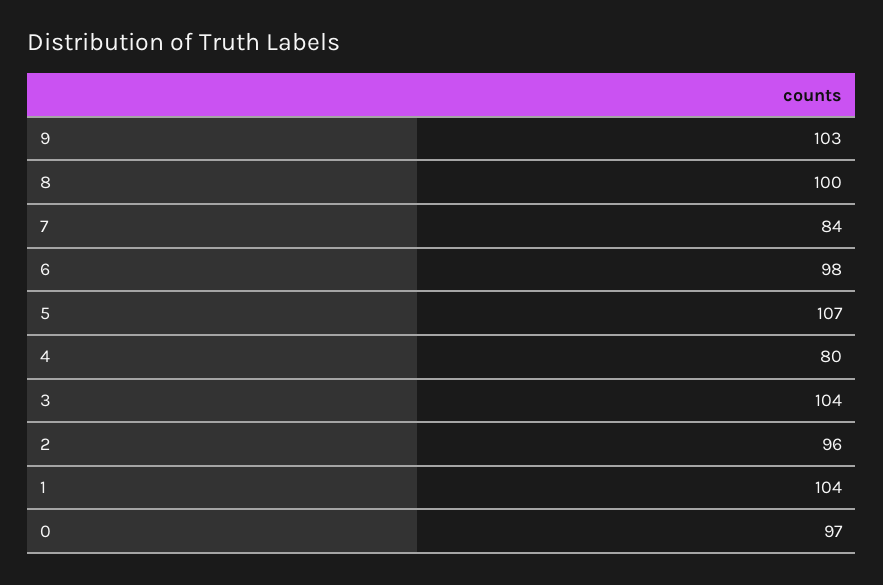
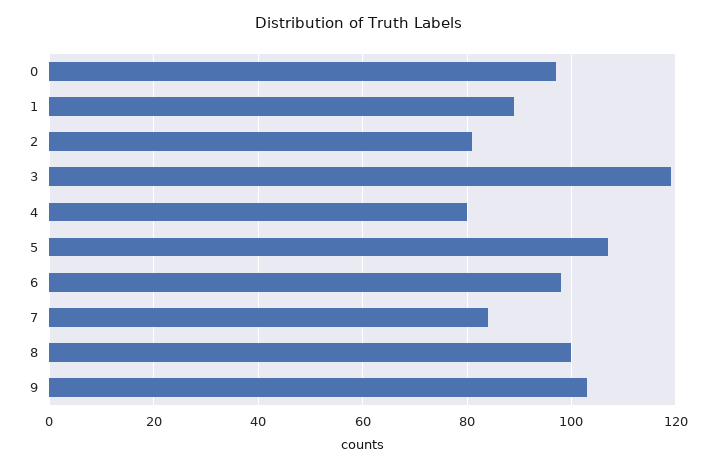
  {
    "9": 103,
    "8": 100,
    "7": 84,
    "6": 98,
    "5": 107,
    "4": 80,
-   "3": 104,
+   "3": 120,
-   "2": 96,
+   "2": 80,
-   "1": 104,
+   "1": 90,
    "0": 97
  }

